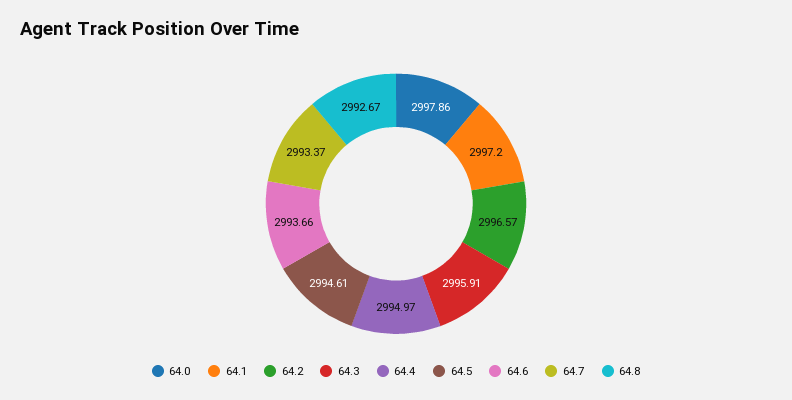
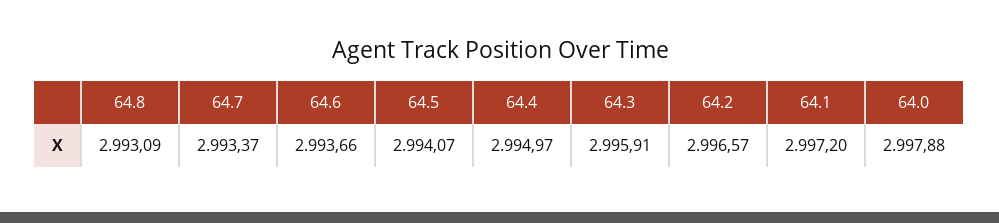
  {
-   "64.0": 2997.86,
+   "64.0": 2997.88,
    "64.1": 2997.2,
    "64.2": 2996.57,
    "64.3": 2995.91,
    "64.4": 2994.97,
-   "64.5": 2994.61,
+   "64.5": 2994.07,
    "64.6": 2993.66,
    "64.7": 2993.37,
-   "64.8": 2992.67
+   "64.8": 2993.09
  }

